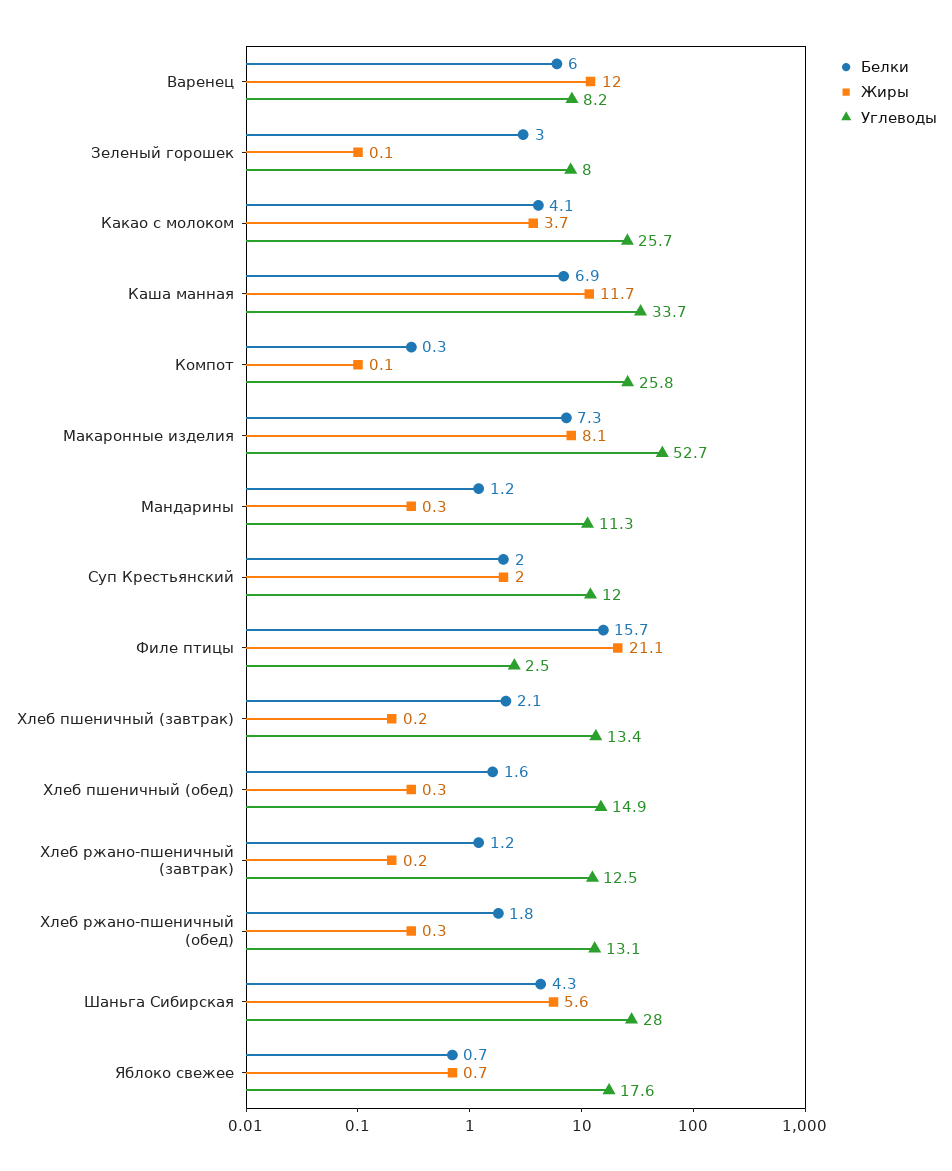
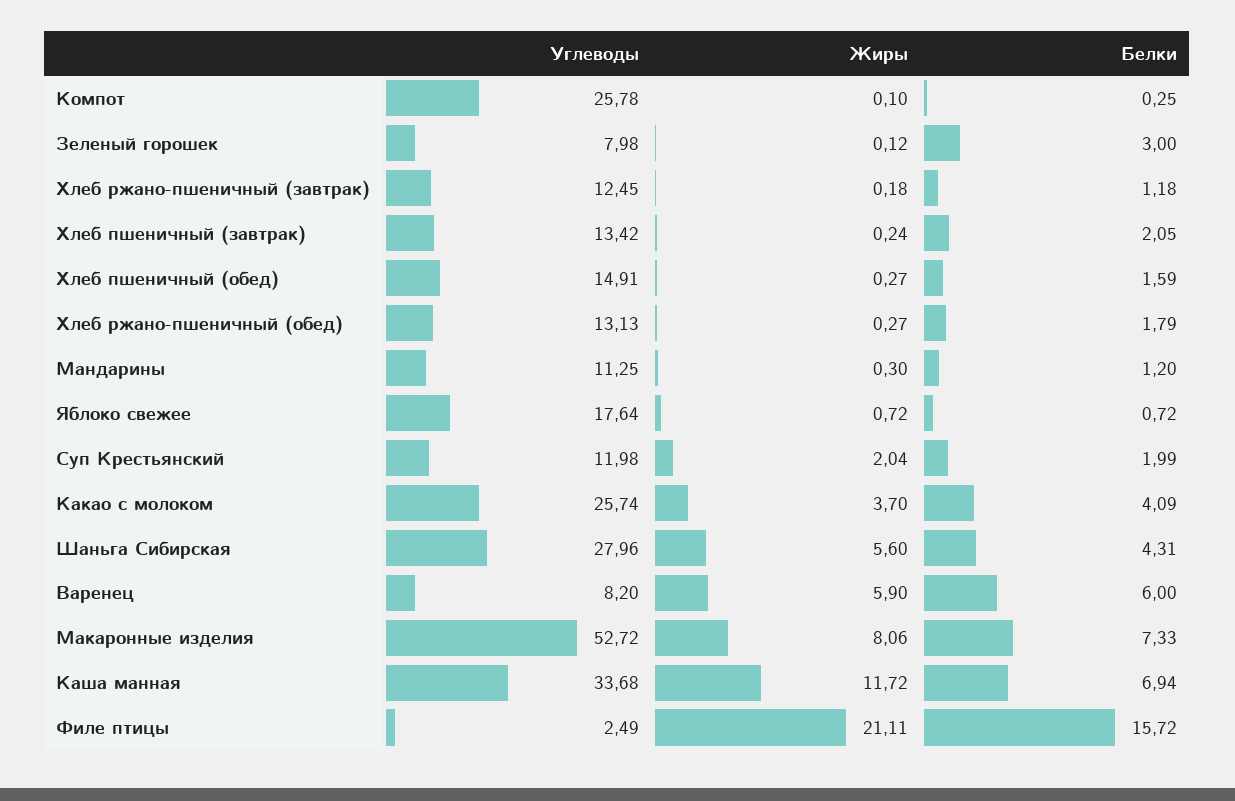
  {
    "Белки": {
      "Варенец": 6,
      "Зеленый горошек": 3,
      "Какао с молоком": 4.09,
      "Каша манная": 6.94,
      "Компот": 0.25,
      "Макаронные изделия": 7.33,
      "Мандарины": 1.2,
      "Суп Крестьянский": 1.99,
      "Филе птицы": 15.72,
      "Хлеб пшеничный (завтрак)": 2.05,
      "Хлеб пшеничный (обед)": 1.59,
      "Хлеб ржано-пшеничный (завтрак)": 1.18,
      "Хлеб ржано-пшеничный (обед)": 1.79,
      "Шаньга Сибирская": 4.31,
      "Яблоко свежее": 0.72
    },
    "Жиры": {
-     "Варенец": 12,
+     "Варенец": 5.9,
      "Зеленый горошек": 0.12,
      "Какао с молоком": 3.7,
      "Каша манная": 11.72,
      "Компот": 0.1,
      "Макаронные изделия": 8.06,
      "Мандарины": 0.3,
      "Суп Крестьянский": 2.04,
      "Филе птицы": 21.11,
      "Хлеб пшеничный (завтрак)": 0.24,
      "Хлеб пшеничный (обед)": 0.27,
      "Хлеб ржано-пшеничный (завтрак)": 0.18,
      "Хлеб ржано-пшеничный (обед)": 0.27,
      "Шаньга Сибирская": 5.6,
      "Яблоко свежее": 0.72
    },
    "Углеводы": {
      "Варенец": 8.2,
      "Зеленый горошек": 7.98,
      "Какао с молоком": 25.74,
      "Каша манная": 33.68,
      "Компот": 25.78,
      "Макаронные изделия": 52.72,
      "Мандарины": 11.25,
      "Суп Крестьянский": 11.98,
      "Филе птицы": 2.49,
      "Хлеб пшеничный (завтрак)": 13.42,
      "Хлеб пшеничный (обед)": 14.91,
      "Хлеб ржано-пшеничный (завтрак)": 12.45,
      "Хлеб ржано-пшеничный (обед)": 13.13,
      "Шаньга Сибирская": 27.96,
      "Яблоко свежее": 17.64
    }
  }

